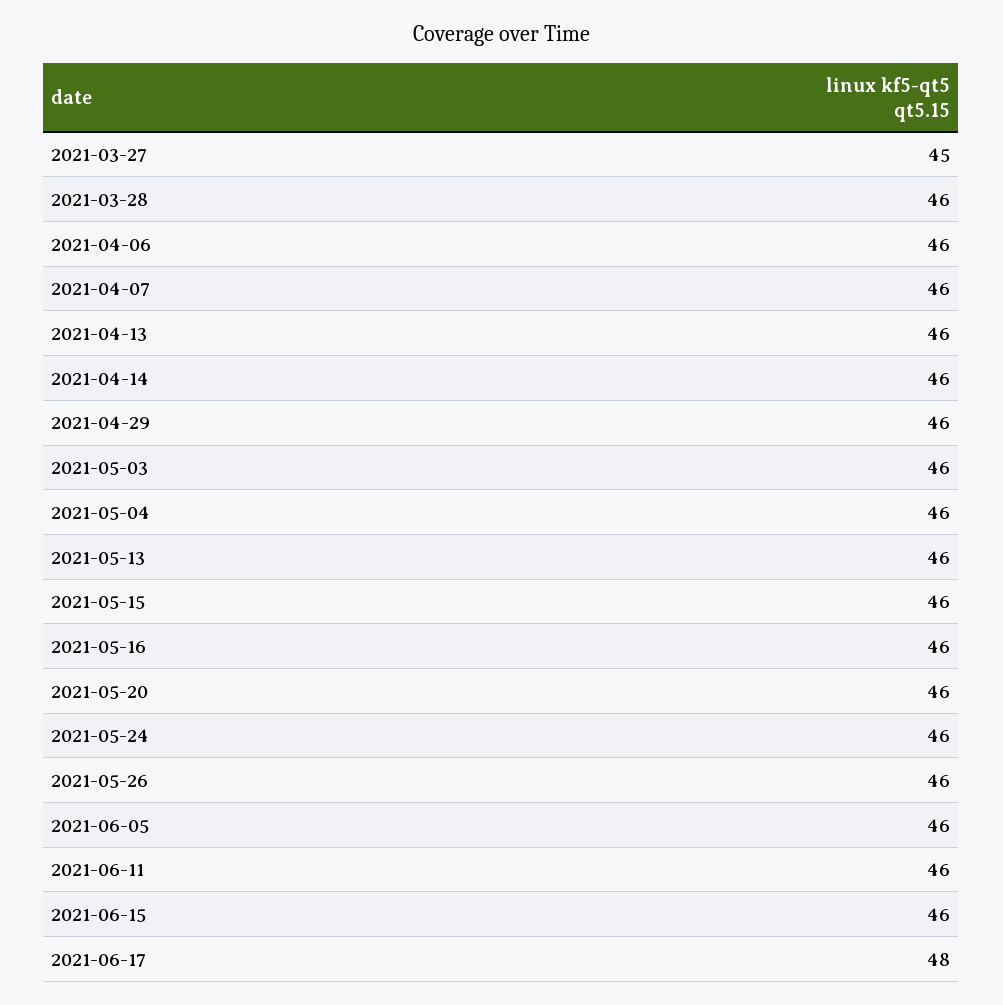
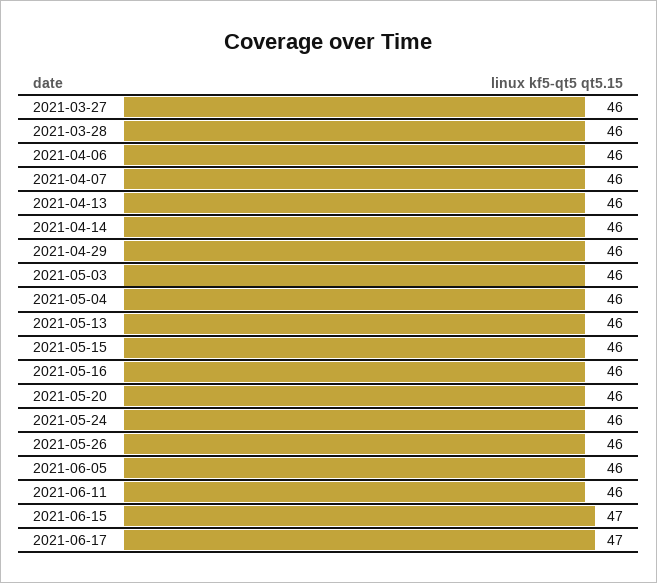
  {
-   "2021-03-27": 45,
+   "2021-03-27": 46,
    "2021-03-28": 46,
    "2021-04-06": 46,
    "2021-04-07": 46,
    "2021-04-13": 46,
    "2021-04-14": 46,
    "2021-04-29": 46,
    "2021-05-03": 46,
    "2021-05-04": 46,
    "2021-05-13": 46,
    "2021-05-15": 46,
    "2021-05-16": 46,
    "2021-05-20": 46,
    "2021-05-24": 46,
    "2021-05-26": 46,
    "2021-06-05": 46,
    "2021-06-11": 46,
-   "2021-06-15": 46,
+   "2021-06-15": 47,
-   "2021-06-17": 48
+   "2021-06-17": 47
  }

